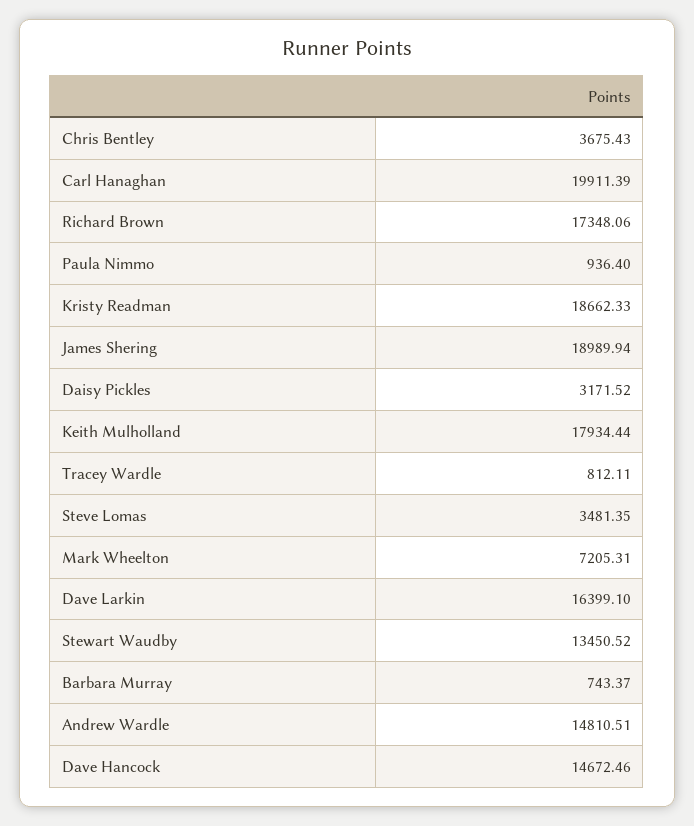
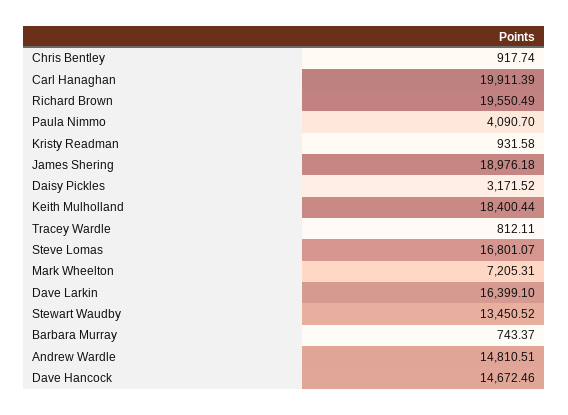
  {
-   "Chris Bentley": 3675.43,
+   "Chris Bentley": 917.74,
    "Carl Hanaghan": 19911.39,
-   "Richard Brown": 17348.06,
+   "Richard Brown": 19550.49,
-   "Paula Nimmo": 936.4,
+   "Paula Nimmo": 4090.7,
-   "Kristy Readman": 18662.33,
+   "Kristy Readman": 931.58,
-   "James Shering": 18989.94,
+   "James Shering": 18976.18,
    "Daisy Pickles": 3171.52,
-   "Keith Mulholland": 17934.44,
+   "Keith Mulholland": 18400.44,
    "Tracey Wardle": 812.11,
-   "Steve Lomas": 3481.35,
+   "Steve Lomas": 16801.07,
    "Mark Wheelton": 7205.31,
    "Dave Larkin": 16399.1,
    "Stewart Waudby": 13450.52,
    "Barbara Murray": 743.37,
    "Andrew Wardle": 14810.51,
    "Dave Hancock": 14672.46
  }

